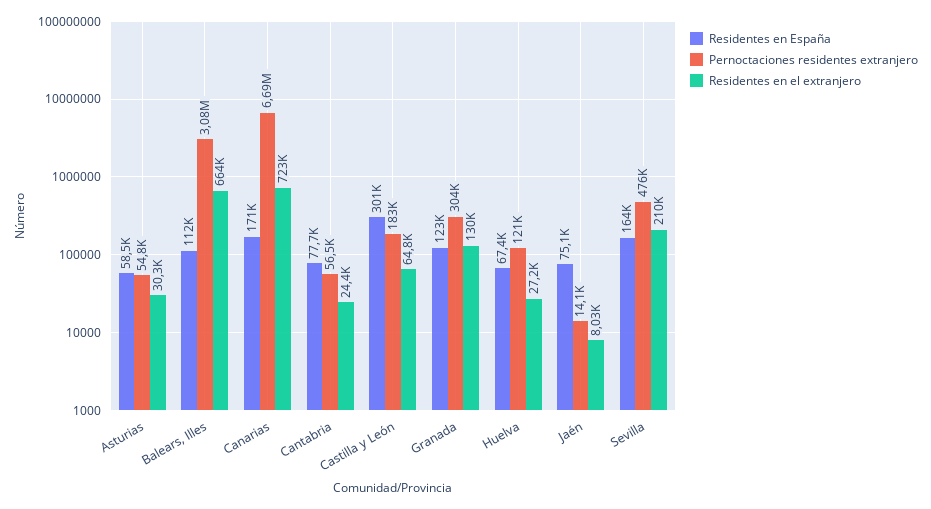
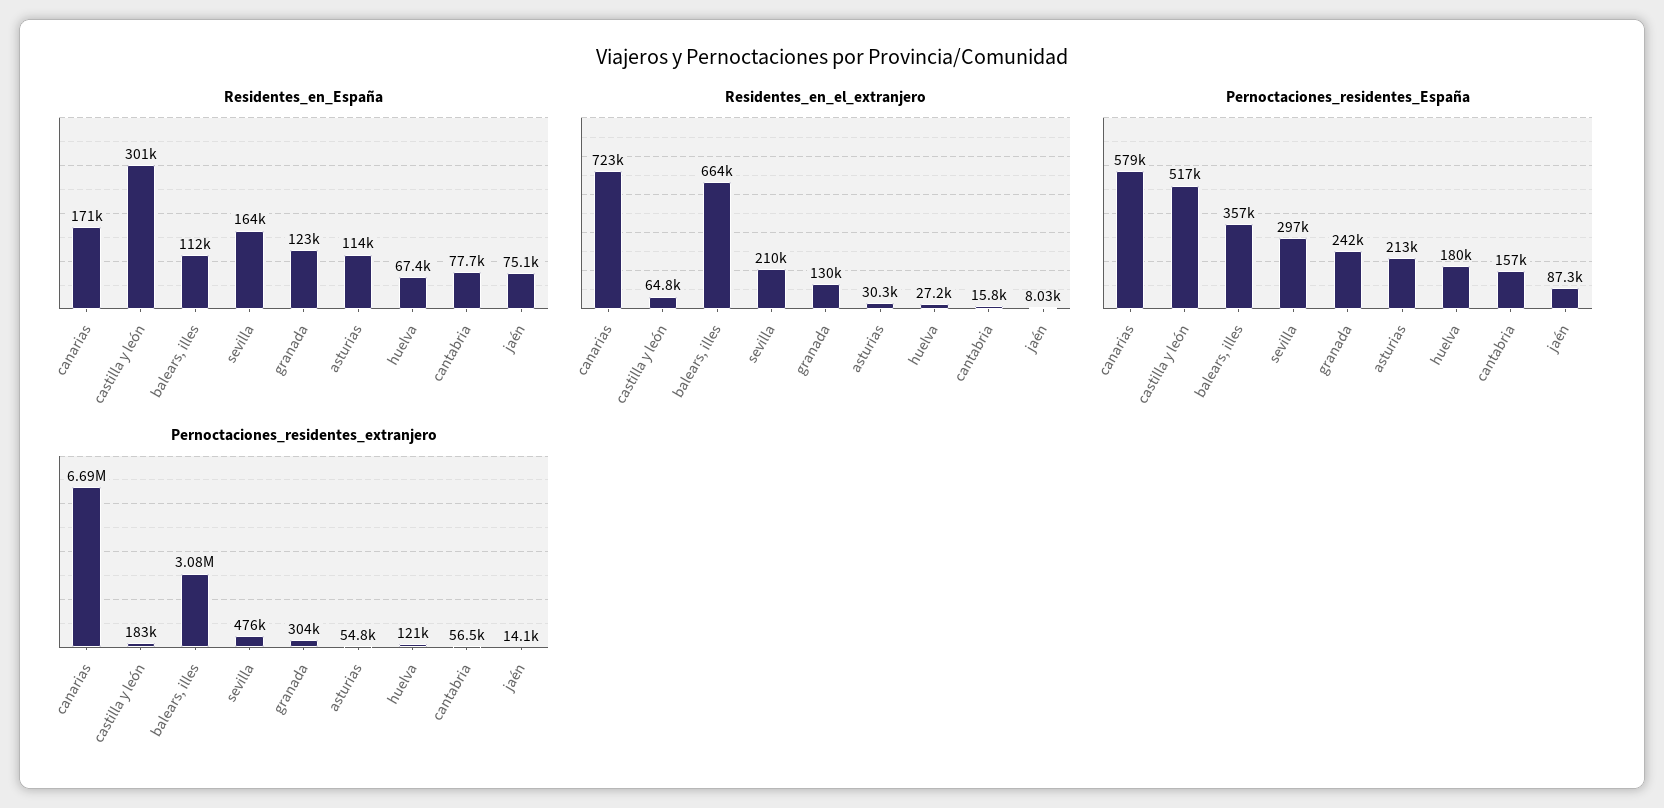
  {
    "Residentes en España": {
-     "Asturias": 58500,
+     "Asturias": 114000,
      "Balears, Illes": 112000,
      "Canarias": 171000,
      "Cantabria": 77700,
      "Castilla y León": 301000,
      "Granada": 123000,
      "Huelva": 67400,
      "Jaén": 75100,
      "Sevilla": 164000
    },
    "Pernoctaciones residentes extranjero": {
      "Asturias": 54800,
      "Balears, Illes": 3080000,
      "Canarias": 6690000,
      "Cantabria": 56500,
      "Castilla y León": 183000,
      "Granada": 304000,
      "Huelva": 121000,
      "Jaén": 14100,
      "Sevilla": 476000
    },
    "Residentes en el extranjero": {
      "Asturias": 30300,
      "Balears, Illes": 664000,
      "Canarias": 723000,
-     "Cantabria": 24400,
+     "Cantabria": 15800,
      "Castilla y León": 64800,
      "Granada": 130000,
      "Huelva": 27200,
      "Jaén": 8030,
      "Sevilla": 210000
-   }
+   },
+   "Pernoctaciones_residentes_España": {
+     "Canarias": 579000,
+     "Castilla y León": 517000,
+     "Balears, Illes": 357000,
+     "Sevilla": 297000,
+     "Granada": 242000,
+     "Asturias": 213000,
+     "Huelva": 180000,
+     "Cantabria": 157000,
+     "Jaén": 87300
+   }
  }

